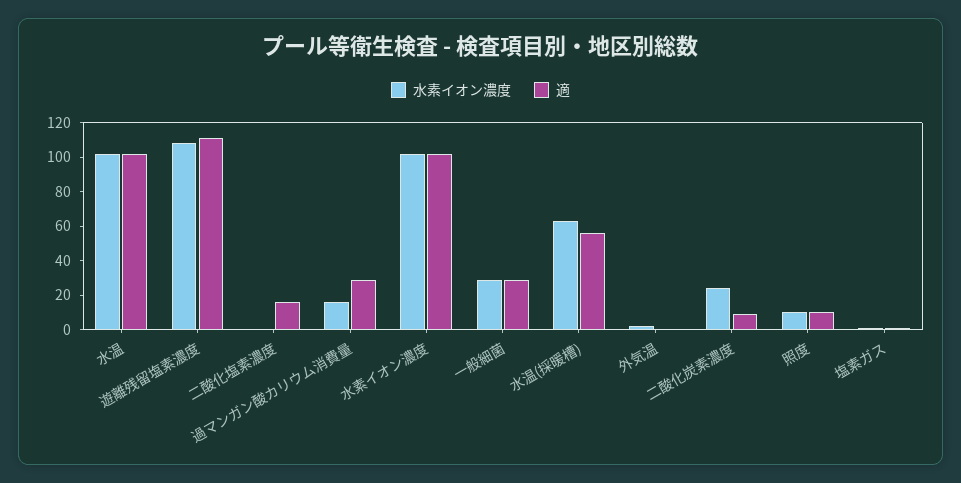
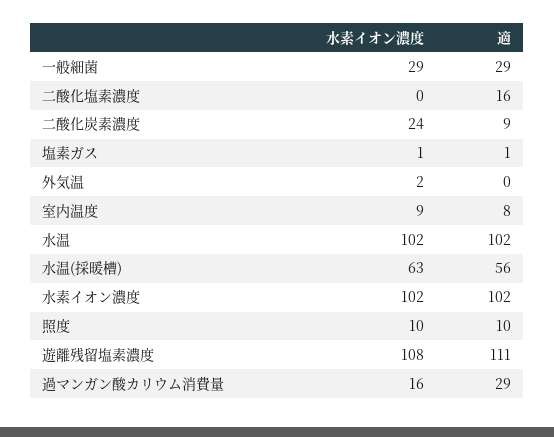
  {
    "水素イオン濃度": {
      "水温": 102,
      "遊離残留塩素濃度": 108,
      "二酸化塩素濃度": 0,
      "過マンガン酸カリウム消費量": 16,
      "水素イオン濃度": 102,
      "一般細菌": 29,
      "水温(採暖槽)": 63,
      "外気温": 2,
      "二酸化炭素濃度": 24,
      "照度": 10,
-     "塩素ガス": 1
+     "塩素ガス": 1,
+     "室内温度": 9
    },
    "適": {
      "水温": 102,
      "遊離残留塩素濃度": 111,
      "二酸化塩素濃度": 16,
      "過マンガン酸カリウム消費量": 29,
      "水素イオン濃度": 102,
      "一般細菌": 29,
      "水温(採暖槽)": 56,
      "外気温": 0,
      "二酸化炭素濃度": 9,
      "照度": 10,
-     "塩素ガス": 1
+     "塩素ガス": 1,
+     "室内温度": 8
    }
  }

